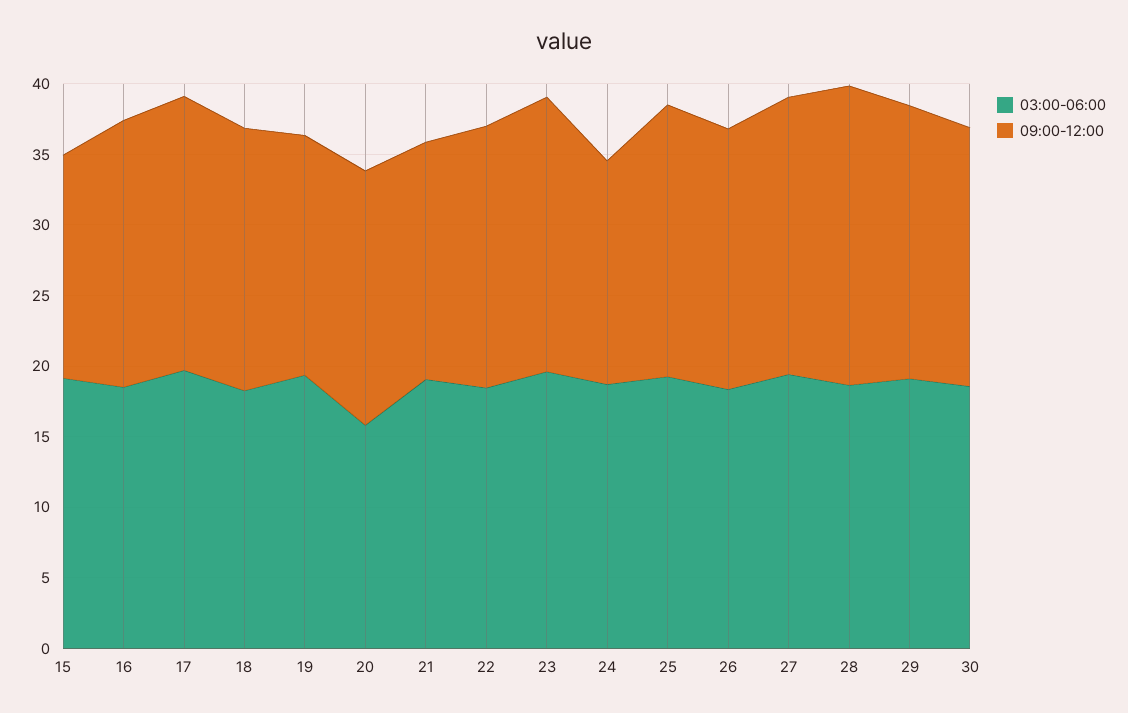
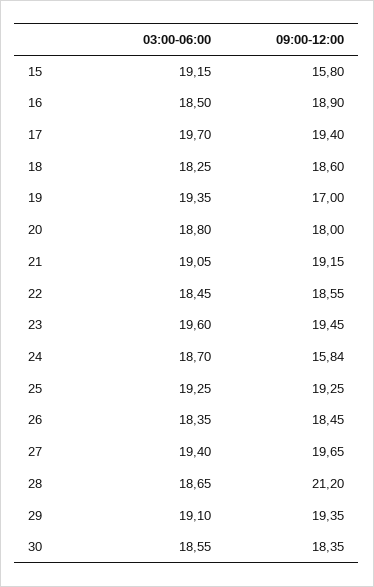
  {
    "03:00-06:00": {
      "15": 19.15,
      "16": 18.5,
      "17": 19.7,
      "18": 18.25,
      "19": 19.35,
-     "20": 16,
+     "20": 18.8,
      "21": 19.05,
      "22": 18.45,
      "23": 19.6,
      "24": 18.7,
      "25": 19.25,
      "26": 18.35,
      "27": 19.4,
      "28": 18.65,
      "29": 19.1,
      "30": 18.55
    },
    "09:00-12:00": {
      "15": 15.8,
      "16": 18.9,
      "17": 19.4,
      "18": 18.6,
      "19": 17,
      "20": 18,
-     "21": 17,
+     "21": 19.15,
      "22": 18.55,
      "23": 19.45,
      "24": 15.84,
      "25": 19.25,
      "26": 18.45,
      "27": 19.65,
      "28": 21.2,
      "29": 19.35,
      "30": 18.35
    }
  }

